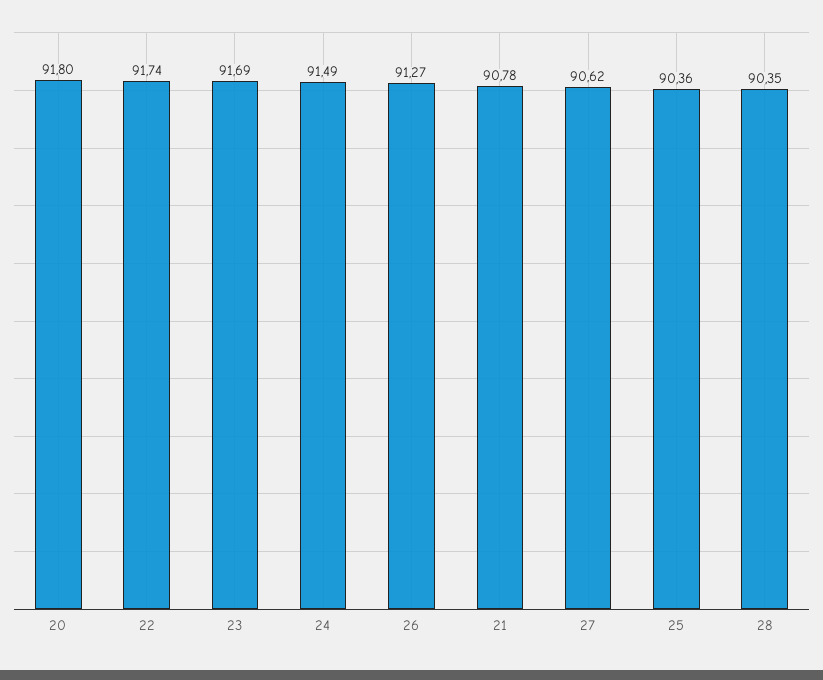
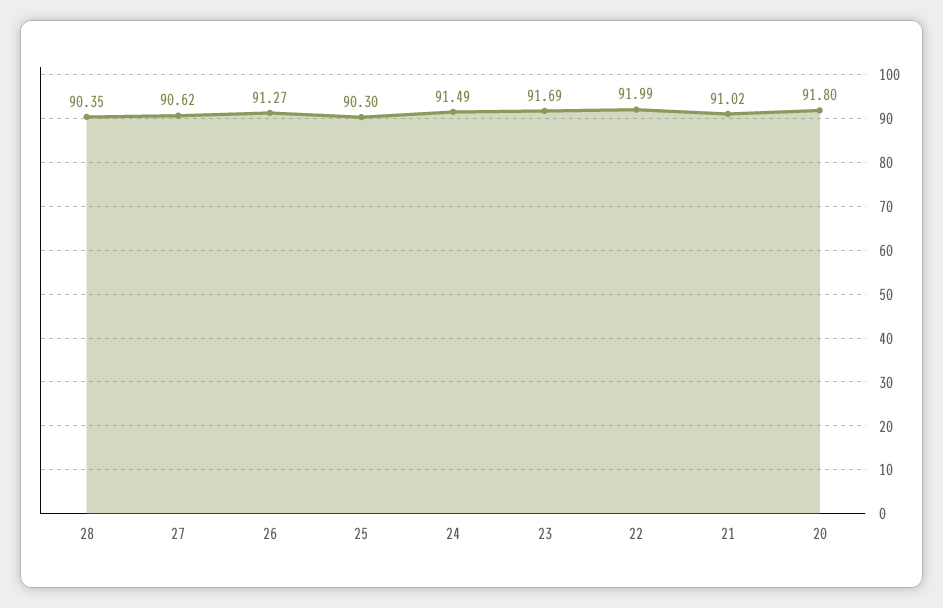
  {
    "20": 91.8,
-   "22": 91.74,
+   "22": 91.99,
    "23": 91.69,
    "24": 91.49,
    "26": 91.27,
-   "21": 90.78,
+   "21": 91.02,
    "27": 90.62,
-   "25": 90.36,
+   "25": 90.3,
    "28": 90.35
  }

